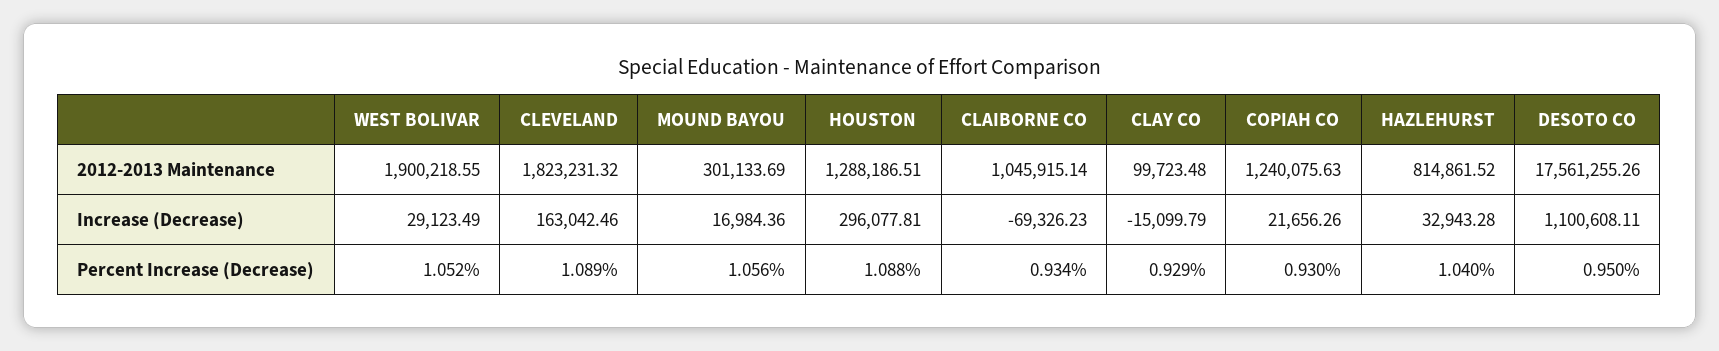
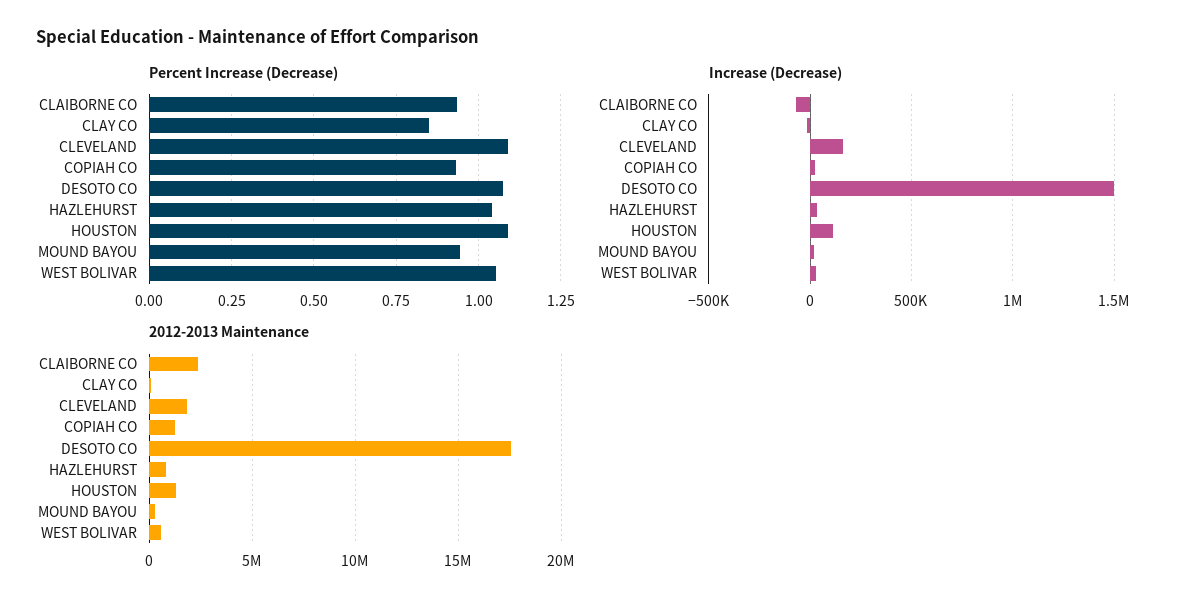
  {
    "2012-2013 Maintenance": {
-     "WEST BOLIVAR": 1900218.55,
+     "WEST BOLIVAR": 500000,
      "CLEVELAND": 1823231.32,
      "MOUND BAYOU": 301133.69,
      "HOUSTON": 1288186.51,
-     "CLAIBORNE CO": 1045915.14,
+     "CLAIBORNE CO": 2500000,
      "CLAY CO": 99723.48,
      "COPIAH CO": 1240075.63,
      "HAZLEHURST": 814861.52,
      "DESOTO CO": 17561255.26
    },
    "Increase (Decrease)": {
      "WEST BOLIVAR": 29123.49,
      "CLEVELAND": 163042.46,
      "MOUND BAYOU": 16984.36,
-     "HOUSTON": 296077.81,
+     "HOUSTON": 100000,
      "CLAIBORNE CO": -69326.23,
      "CLAY CO": -15099.79,
      "COPIAH CO": 21656.26,
      "HAZLEHURST": 32943.28,
-     "DESOTO CO": 1100608.11
+     "DESOTO CO": 1500000
    },
    "Percent Increase (Decrease)": {
      "WEST BOLIVAR": 1.052,
      "CLEVELAND": 1.089,
-     "MOUND BAYOU": 1.056,
+     "MOUND BAYOU": 0.95,
      "HOUSTON": 1.088,
      "CLAIBORNE CO": 0.934,
-     "CLAY CO": 0.929,
+     "CLAY CO": 0.85,
      "COPIAH CO": 0.93,
      "HAZLEHURST": 1.04,
-     "DESOTO CO": 0.95
+     "DESOTO CO": 1.075
    }
  }

